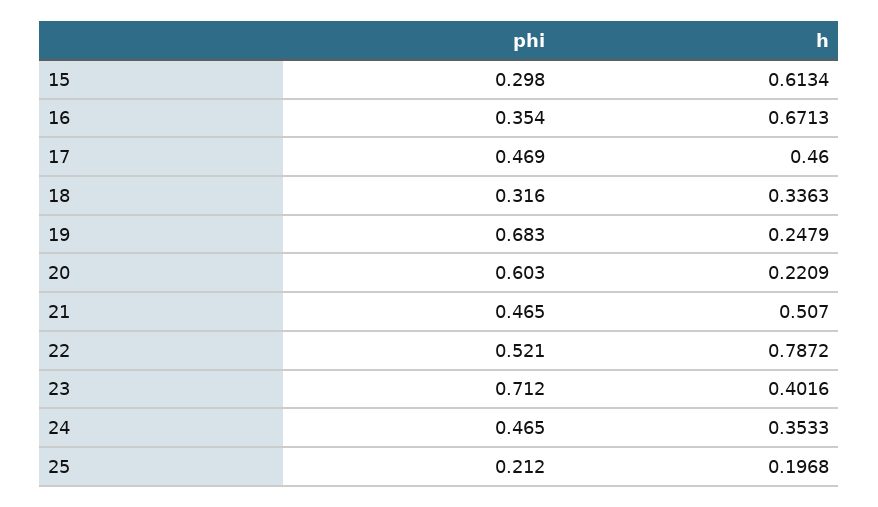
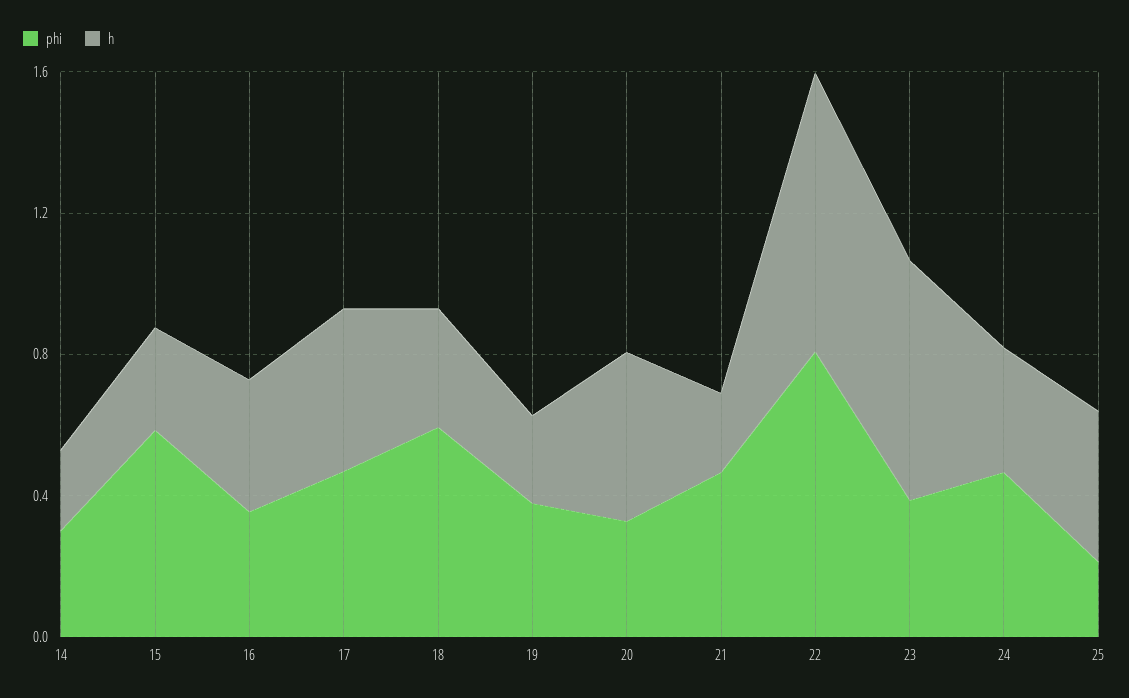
  {
    "phi": {
-     "15": 0.298,
+     "15": 0.6,
      "16": 0.354,
      "17": 0.469,
-     "18": 0.316,
+     "18": 0.6,
-     "19": 0.683,
+     "19": 0.4,
-     "20": 0.603,
+     "20": 0.3,
      "21": 0.465,
-     "22": 0.521,
+     "22": 0.8,
-     "23": 0.712,
+     "23": 0.4,
      "24": 0.465,
-     "25": 0.212
+     "25": 0.212,
+     "14": 0.3
    },
    "h": {
-     "15": 0.6134,
+     "15": 0.3,
-     "16": 0.6713,
+     "16": 0.4,
      "17": 0.46,
      "18": 0.3363,
      "19": 0.2479,
-     "20": 0.2209,
+     "20": 0.5,
-     "21": 0.507,
+     "21": 0.2,
      "22": 0.7872,
-     "23": 0.4016,
+     "23": 0.7,
      "24": 0.3533,
-     "25": 0.1968
+     "25": 0.4,
+     "14": 0.2
    }
  }

